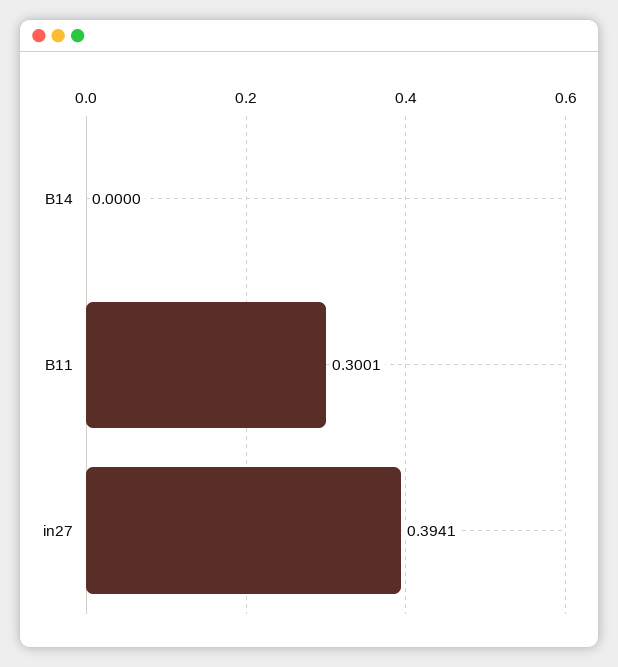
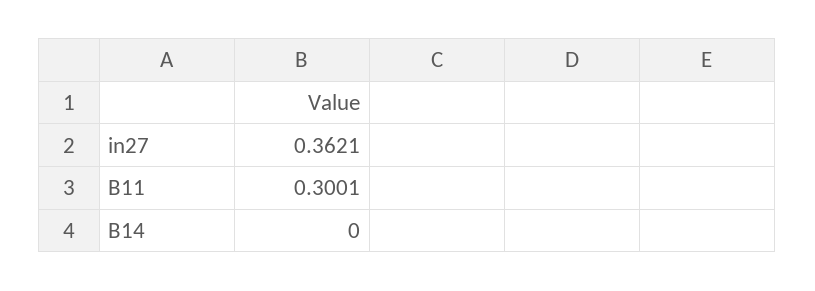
  {
    "B14": 0,
    "B11": 0.3001,
-   "in27": 0.3941
+   "in27": 0.3621
  }

